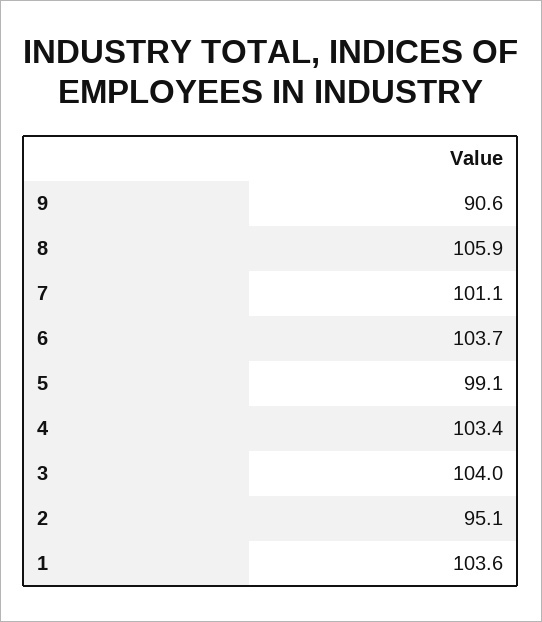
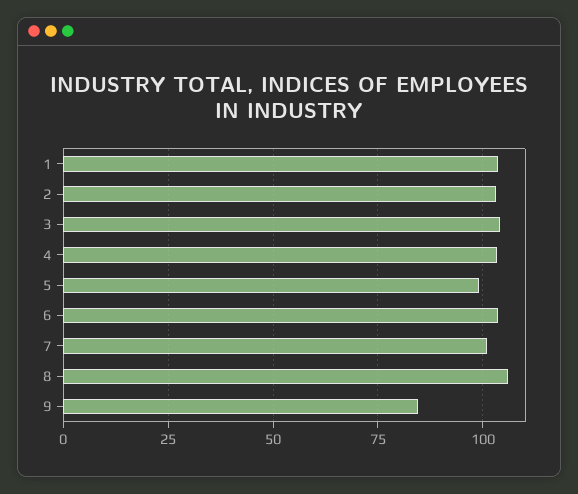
  {
-   "9": 90.6,
+   "9": 85,
    "8": 105.9,
    "7": 101.1,
    "6": 103.7,
    "5": 99.1,
    "4": 103.4,
    "3": 104,
-   "2": 95.1,
+   "2": 102.5,
    "1": 103.6
  }

